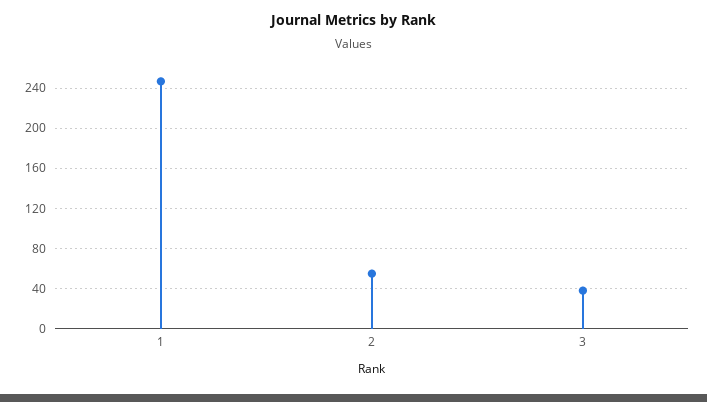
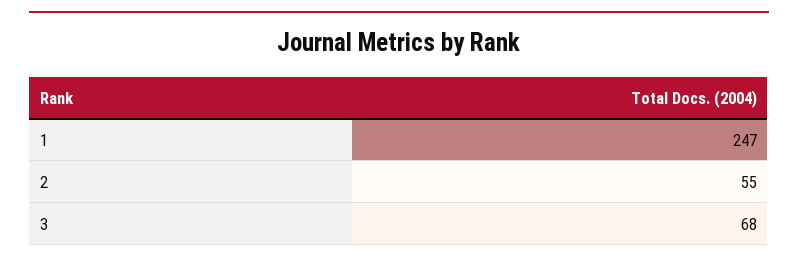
  {
    "1": 247,
    "2": 55,
-   "3": 40
+   "3": 68
  }

